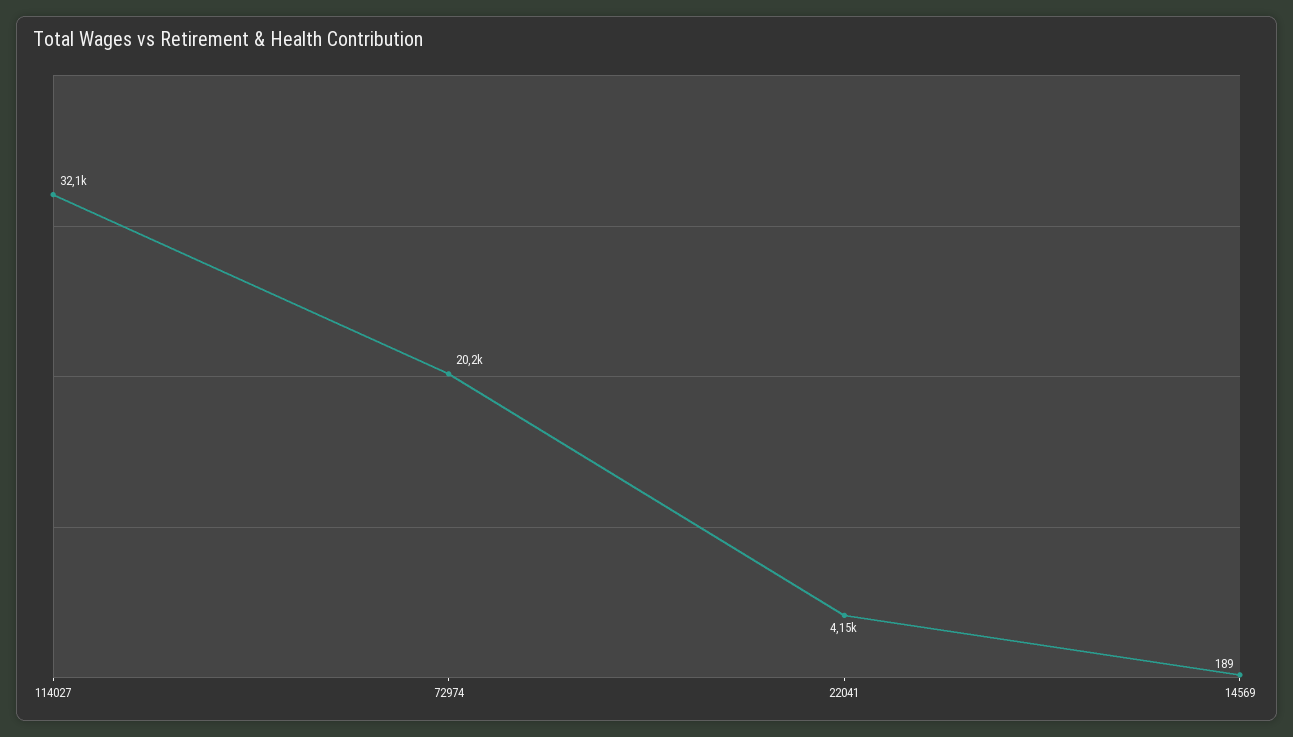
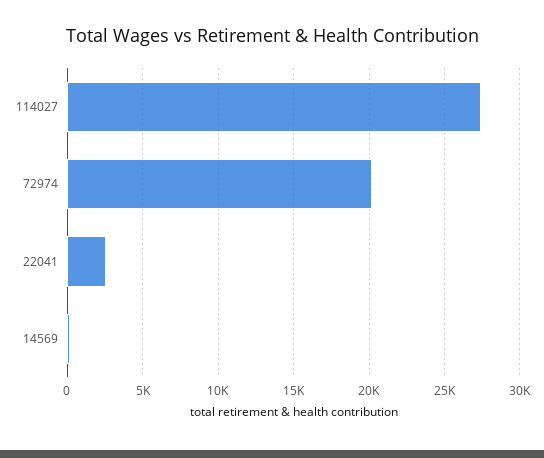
  {
-   "114027": 32100,
+   "114027": 27500,
    "72974": 20200,
-   "22041": 4150,
+   "22041": 2500,
    "14569": 189
  }

